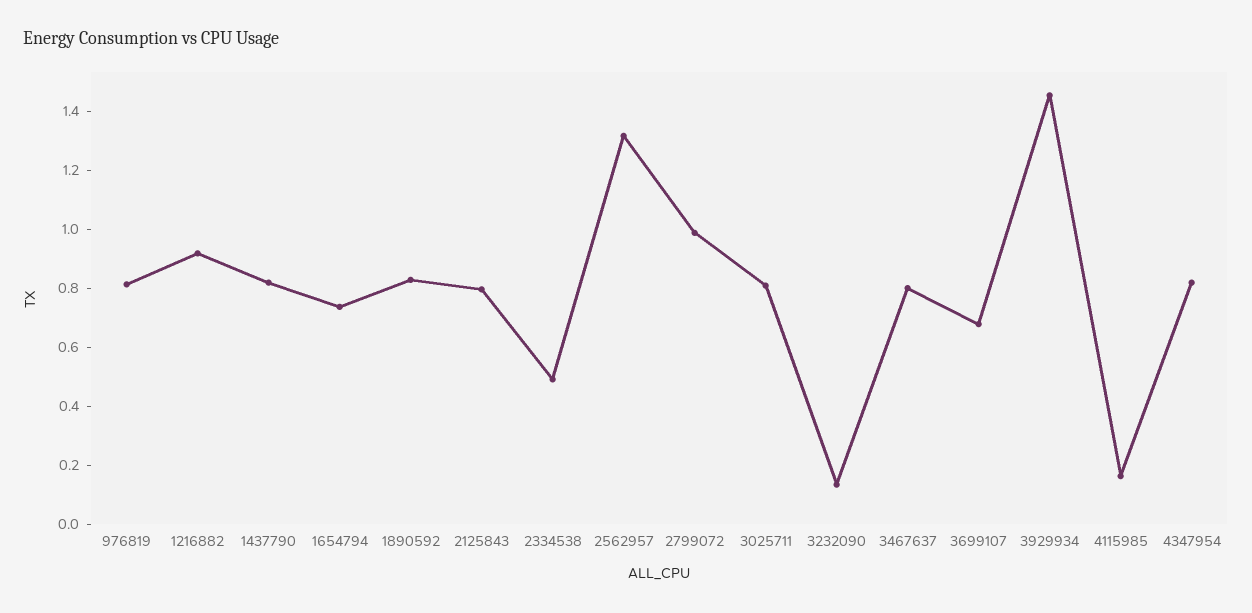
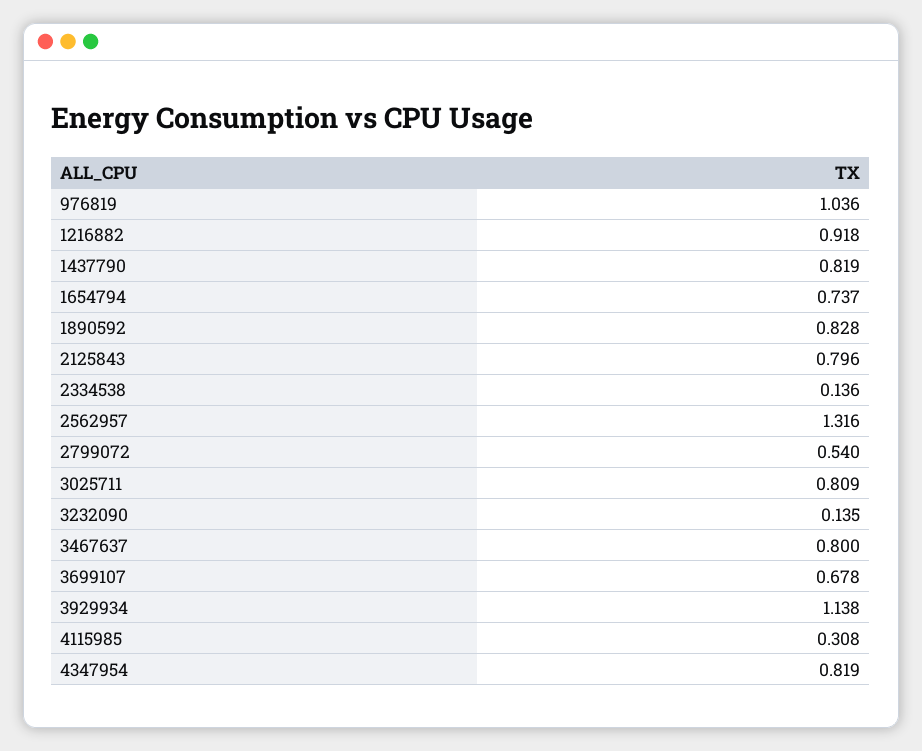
  {
-   "976819": 0.8,
+   "976819": 1.036,
    "1216882": 0.918,
    "1437790": 0.819,
    "1654794": 0.737,
    "1890592": 0.828,
    "2125843": 0.796,
-   "2334538": 0.5,
+   "2334538": 0.136,
    "2562957": 1.316,
-   "2799072": 1,
+   "2799072": 0.54,
    "3025711": 0.809,
    "3232090": 0.135,
    "3467637": 0.8,
    "3699107": 0.678,
-   "3929934": 1.45,
+   "3929934": 1.138,
-   "4115985": 0.15,
+   "4115985": 0.308,
    "4347954": 0.819
  }

